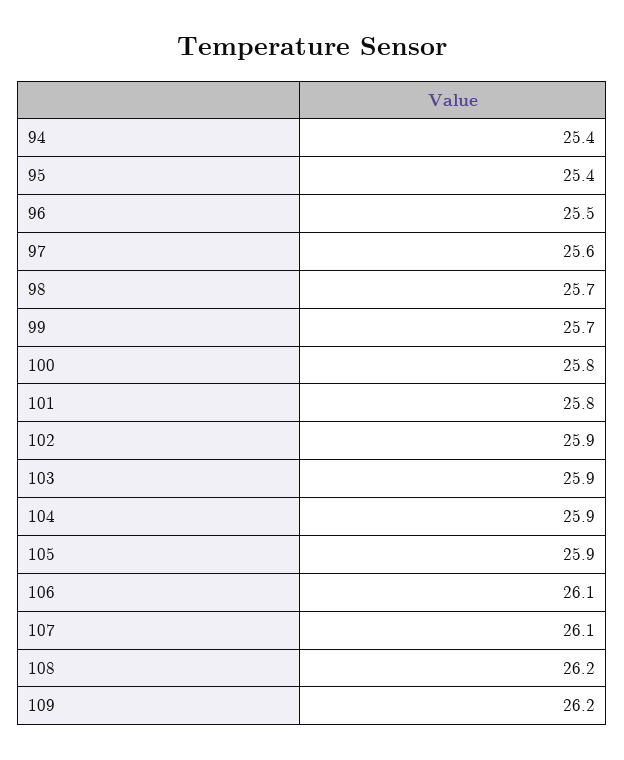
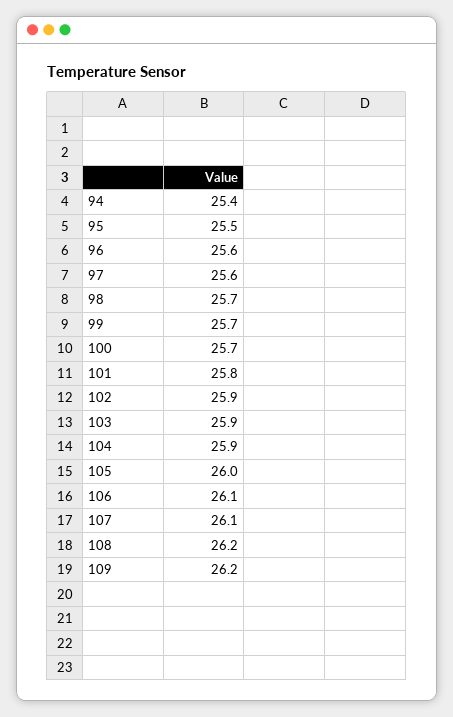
  {
    "94": 25.4,
-   "95": 25.4,
+   "95": 25.5,
-   "96": 25.5,
+   "96": 25.6,
    "97": 25.6,
    "98": 25.7,
    "99": 25.7,
-   "100": 25.8,
+   "100": 25.7,
    "101": 25.8,
    "102": 25.9,
    "103": 25.9,
    "104": 25.9,
-   "105": 25.9,
+   "105": 26,
    "106": 26.1,
    "107": 26.1,
    "108": 26.2,
    "109": 26.2
  }

